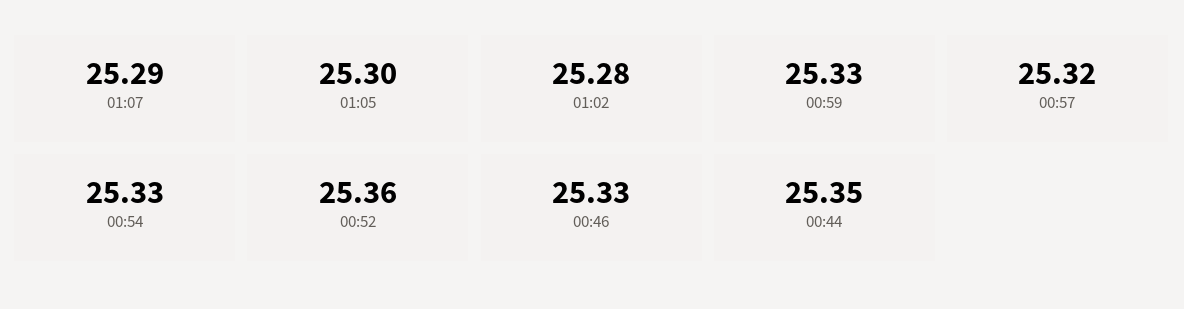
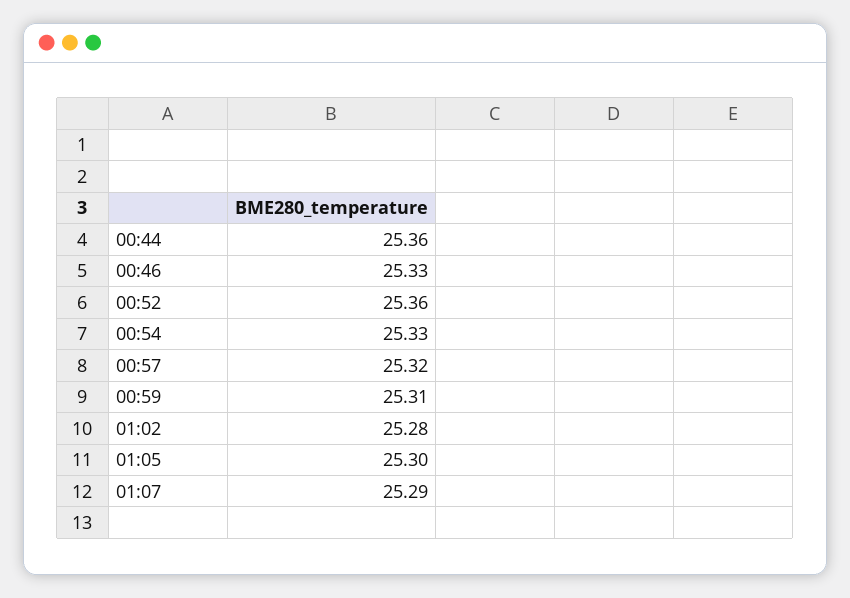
  {
    "01:07": 25.29,
    "01:05": 25.3,
    "01:02": 25.28,
-   "00:59": 25.33,
+   "00:59": 25.31,
    "00:57": 25.32,
    "00:54": 25.33,
    "00:52": 25.36,
    "00:46": 25.33,
-   "00:44": 25.35
+   "00:44": 25.36
  }

